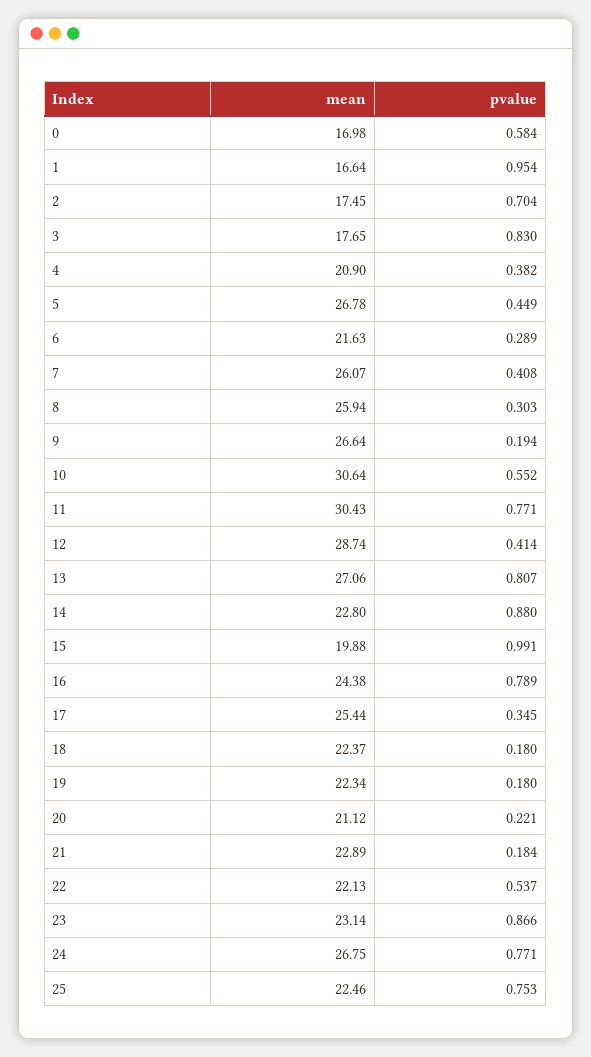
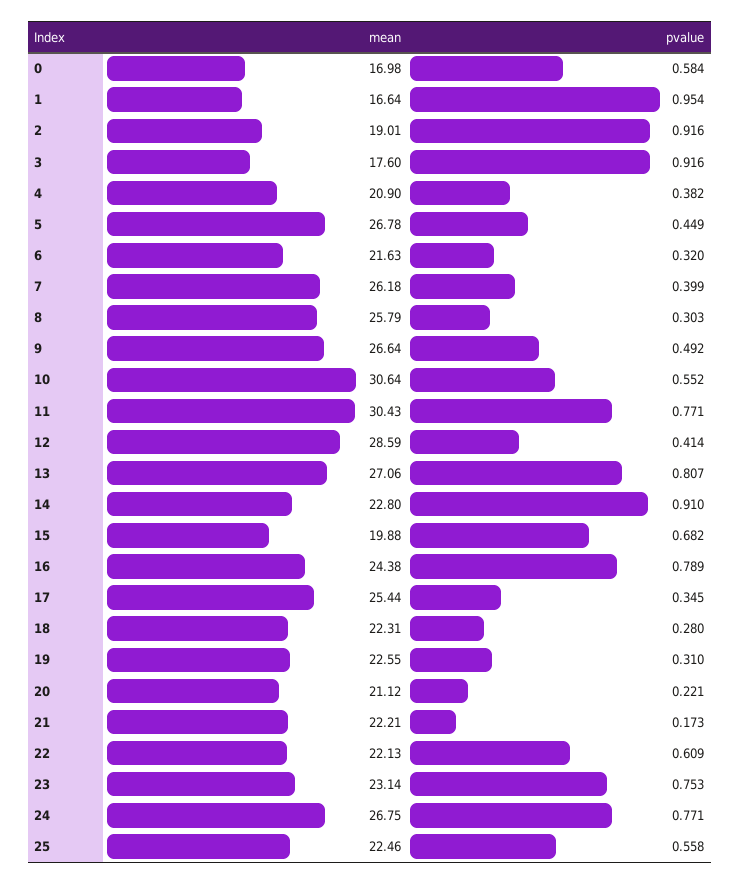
  {
    "mean": {
      "0": 16.98,
      "1": 16.64,
-     "2": 17.45,
+     "2": 19.01,
-     "3": 17.65,
+     "3": 17.6,
      "4": 20.9,
      "5": 26.78,
      "6": 21.63,
-     "7": 26.07,
+     "7": 26.18,
-     "8": 25.94,
+     "8": 25.79,
      "9": 26.64,
      "10": 30.64,
      "11": 30.43,
-     "12": 28.74,
+     "12": 28.59,
      "13": 27.06,
      "14": 22.8,
      "15": 19.88,
      "16": 24.38,
      "17": 25.44,
-     "18": 22.37,
+     "18": 22.31,
-     "19": 22.34,
+     "19": 22.55,
      "20": 21.12,
-     "21": 22.89,
+     "21": 22.21,
      "22": 22.13,
      "23": 23.14,
      "24": 26.75,
      "25": 22.46
    },
    "pvalue": {
      "0": 0.584,
      "1": 0.954,
-     "2": 0.704,
+     "2": 0.916,
-     "3": 0.83,
+     "3": 0.916,
      "4": 0.382,
      "5": 0.449,
-     "6": 0.289,
+     "6": 0.32,
-     "7": 0.408,
+     "7": 0.399,
      "8": 0.303,
-     "9": 0.194,
+     "9": 0.492,
      "10": 0.552,
      "11": 0.771,
      "12": 0.414,
      "13": 0.807,
-     "14": 0.88,
+     "14": 0.91,
-     "15": 0.991,
+     "15": 0.682,
      "16": 0.789,
      "17": 0.345,
-     "18": 0.18,
+     "18": 0.28,
-     "19": 0.18,
+     "19": 0.31,
      "20": 0.221,
-     "21": 0.184,
+     "21": 0.173,
-     "22": 0.537,
+     "22": 0.609,
-     "23": 0.866,
+     "23": 0.753,
      "24": 0.771,
-     "25": 0.753
+     "25": 0.558
    }
  }

